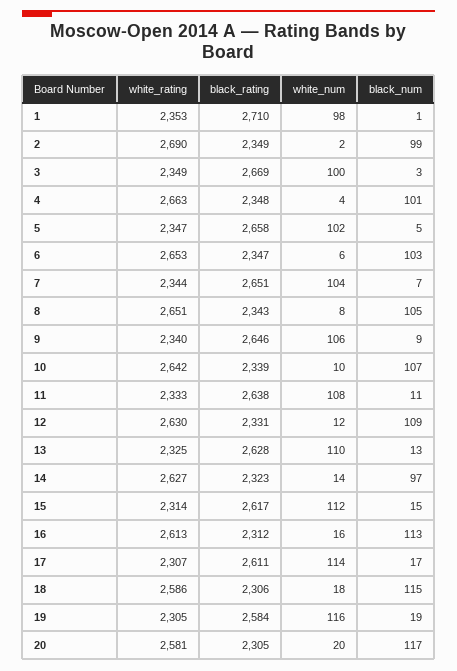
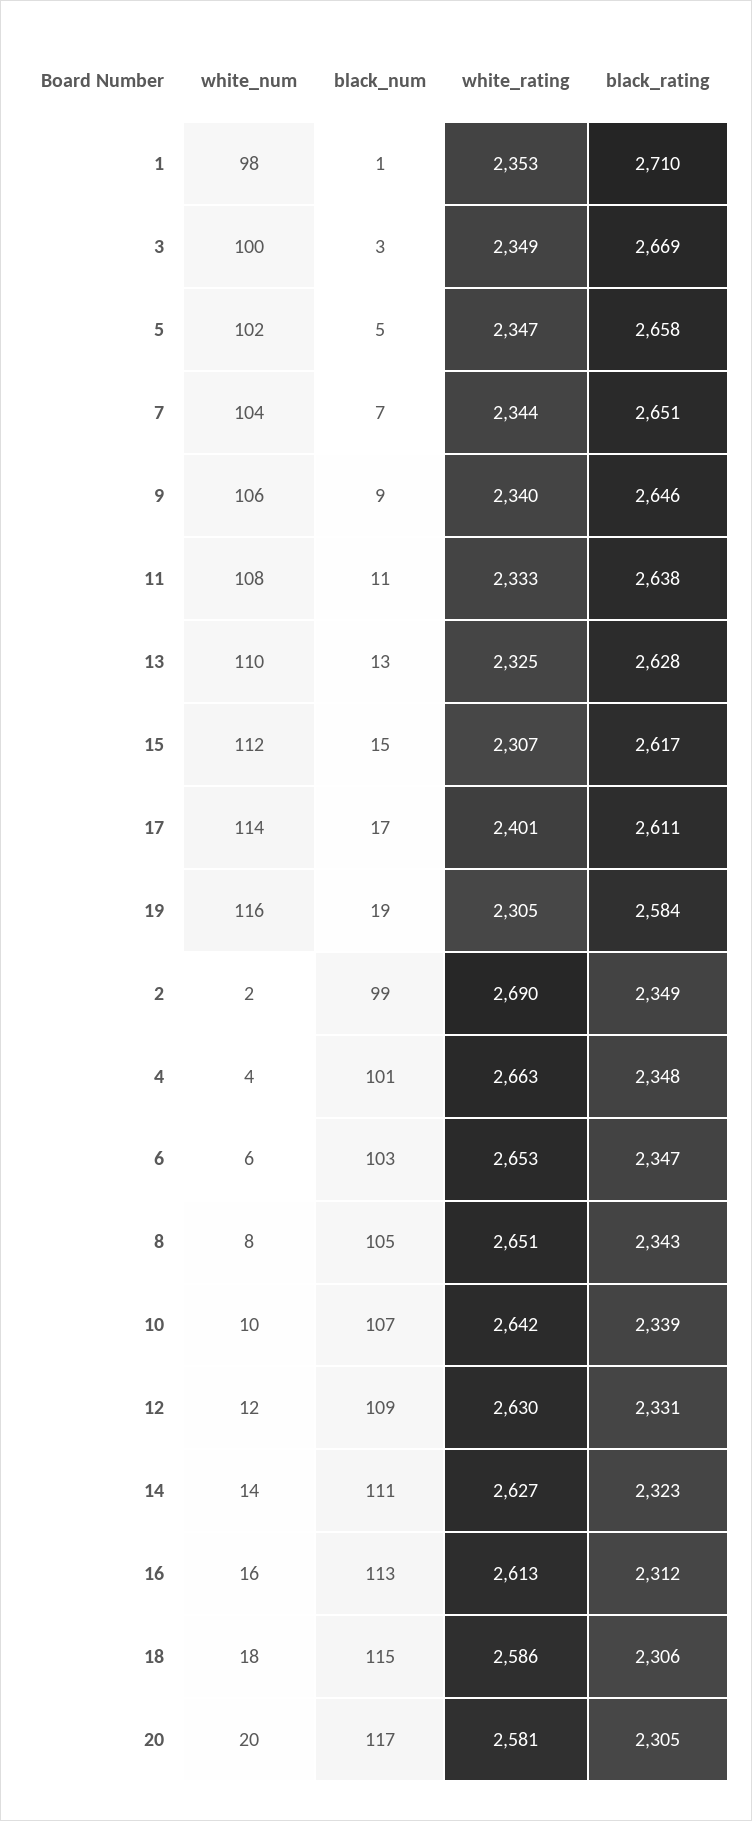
  {
    "white_rating": {
      "1": 2353,
      "2": 2690,
      "3": 2349,
      "4": 2663,
      "5": 2347,
      "6": 2653,
      "7": 2344,
      "8": 2651,
      "9": 2340,
      "10": 2642,
      "11": 2333,
      "12": 2630,
      "13": 2325,
      "14": 2627,
-     "15": 2314,
+     "15": 2307,
      "16": 2613,
-     "17": 2307,
+     "17": 2401,
      "18": 2586,
      "19": 2305,
      "20": 2581
    },
    "black_rating": {
      "1": 2710,
      "2": 2349,
      "3": 2669,
      "4": 2348,
      "5": 2658,
      "6": 2347,
      "7": 2651,
      "8": 2343,
      "9": 2646,
      "10": 2339,
      "11": 2638,
      "12": 2331,
      "13": 2628,
      "14": 2323,
      "15": 2617,
      "16": 2312,
      "17": 2611,
      "18": 2306,
      "19": 2584,
      "20": 2305
    },
    "white_num": {
      "1": 98,
      "2": 2,
      "3": 100,
      "4": 4,
      "5": 102,
      "6": 6,
      "7": 104,
      "8": 8,
      "9": 106,
      "10": 10,
      "11": 108,
      "12": 12,
      "13": 110,
      "14": 14,
      "15": 112,
      "16": 16,
      "17": 114,
      "18": 18,
      "19": 116,
      "20": 20
    },
    "black_num": {
      "1": 1,
      "2": 99,
      "3": 3,
      "4": 101,
      "5": 5,
      "6": 103,
      "7": 7,
      "8": 105,
      "9": 9,
      "10": 107,
      "11": 11,
      "12": 109,
      "13": 13,
-     "14": 97,
+     "14": 111,
      "15": 15,
      "16": 113,
      "17": 17,
      "18": 115,
      "19": 19,
      "20": 117
    }
  }

